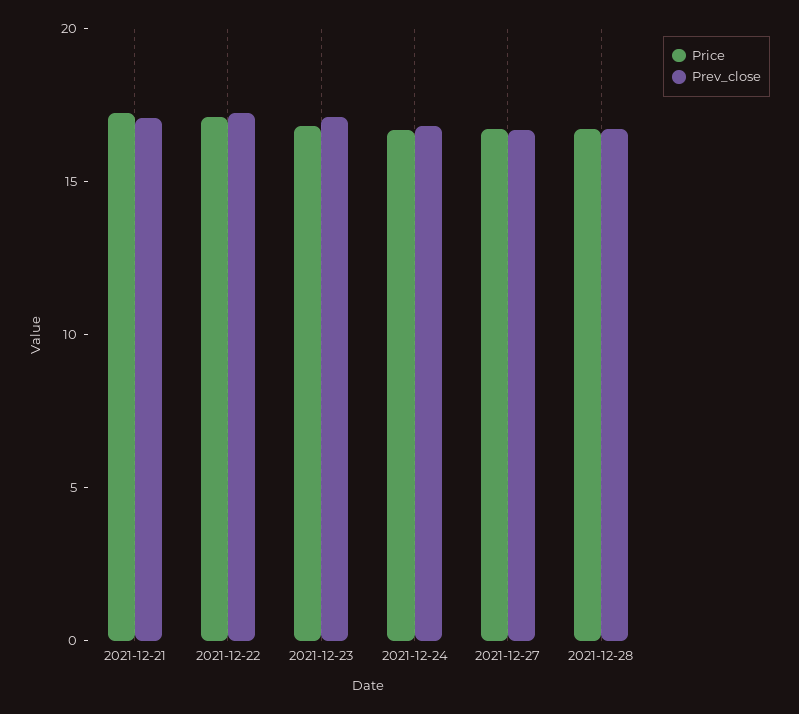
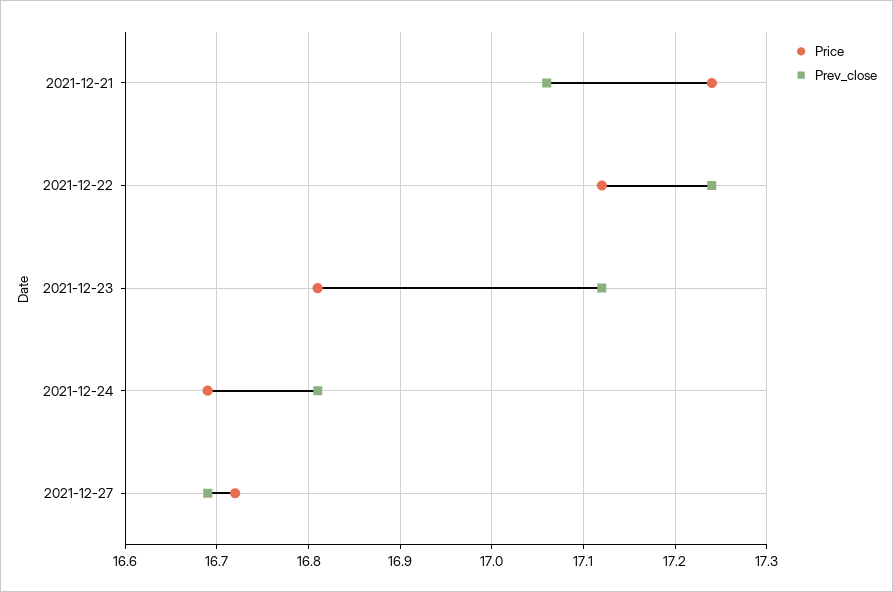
  {
    "Price": {
      "2021-12-21": 17.24,
      "2021-12-22": 17.12,
      "2021-12-23": 16.81,
      "2021-12-24": 16.69,
-     "2021-12-27": 16.72,
+     "2021-12-27": 16.72
-     "2021-12-28": 17
    },
    "Prev_close": {
      "2021-12-21": 17.06,
      "2021-12-22": 17.24,
      "2021-12-23": 17.12,
      "2021-12-24": 16.81,
-     "2021-12-27": 16.69,
+     "2021-12-27": 16.69
-     "2021-12-28": 17
    }
  }

